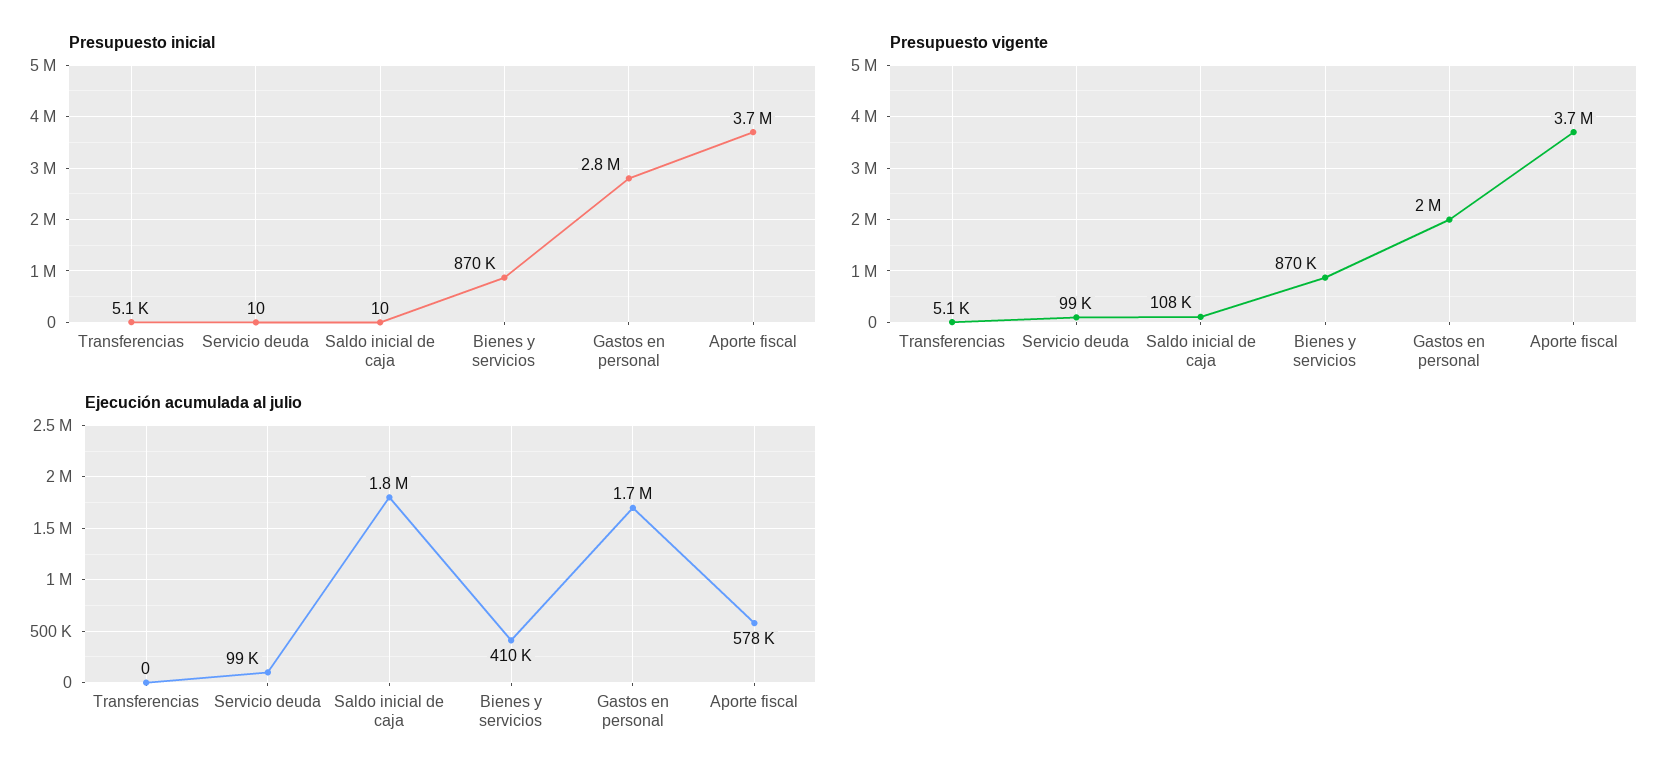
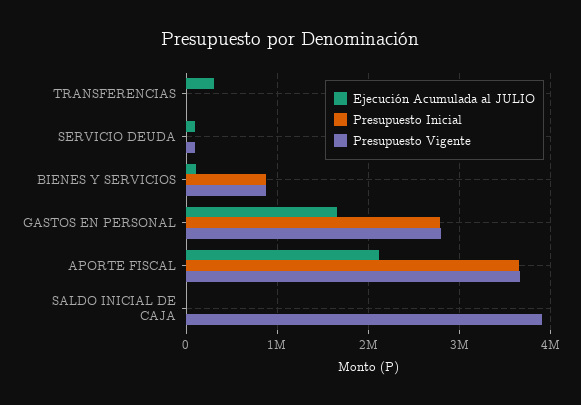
  {
    "Presupuesto inicial": {
      "Transferencias": 5100,
      "Servicio deuda": 10,
      "Saldo inicial de caja": 10,
      "Bienes y servicios": 870000,
      "Gastos en personal": 2800000,
      "Aporte fiscal": 3700000
    },
    "Presupuesto vigente": {
      "Transferencias": 5100,
      "Servicio deuda": 99000,
-     "Saldo inicial de caja": 108000,
+     "Saldo inicial de caja": 3900000,
      "Bienes y servicios": 870000,
-     "Gastos en personal": 2000000,
+     "Gastos en personal": 2800000,
      "Aporte fiscal": 3700000
    },
    "Ejecución acumulada al julio": {
-     "Transferencias": 0,
+     "Transferencias": 300000,
      "Servicio deuda": 99000,
-     "Saldo inicial de caja": 1800000,
+     "Saldo inicial de caja": 0,
-     "Bienes y servicios": 410000,
+     "Bienes y servicios": 100000,
      "Gastos en personal": 1700000,
-     "Aporte fiscal": 578000
+     "Aporte fiscal": 2100000
    }
  }

